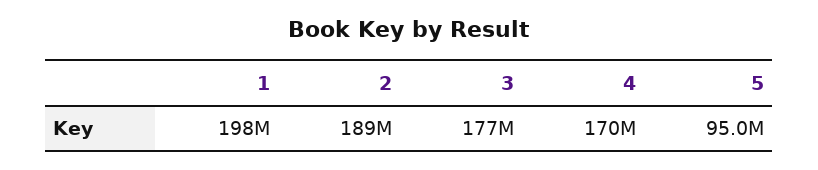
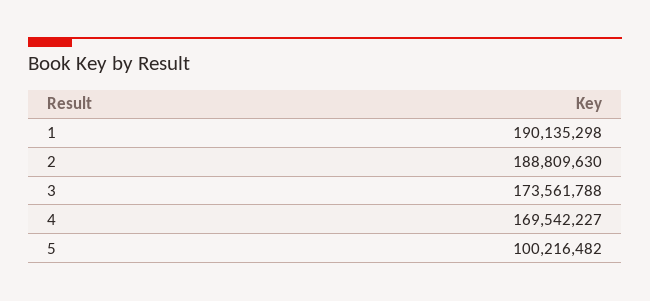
  {
-   "1": 198000000,
+   "1": 190135298,
    "2": 188809630,
-   "3": 177000000,
+   "3": 173561788,
    "4": 169542227,
-   "5": 95000000
+   "5": 100216482
  }

